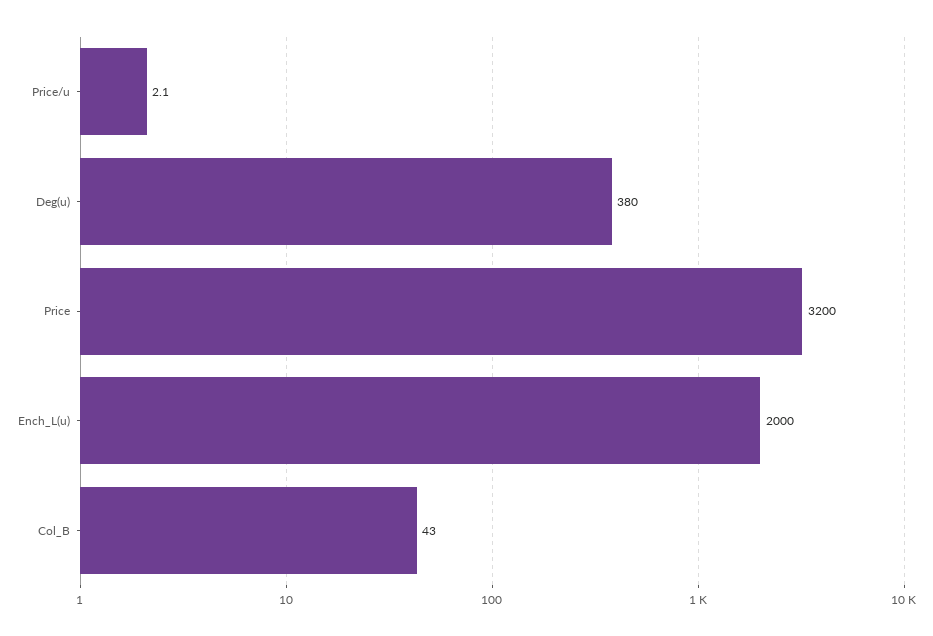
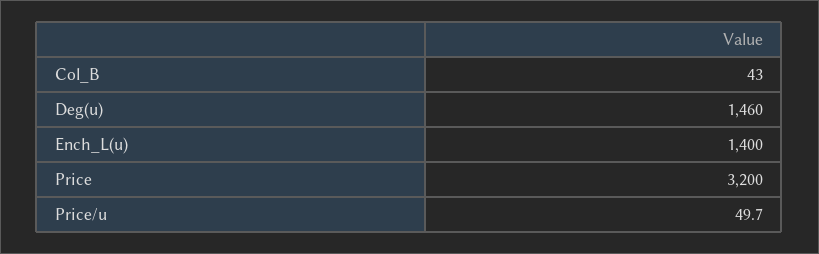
  {
-   "Price/u": 2.1,
+   "Price/u": 49.7,
-   "Deg(u)": 380,
+   "Deg(u)": 1460,
    "Price": 3200,
-   "Ench_L(u)": 2000,
+   "Ench_L(u)": 1400,
    "Col_B": 43
  }

